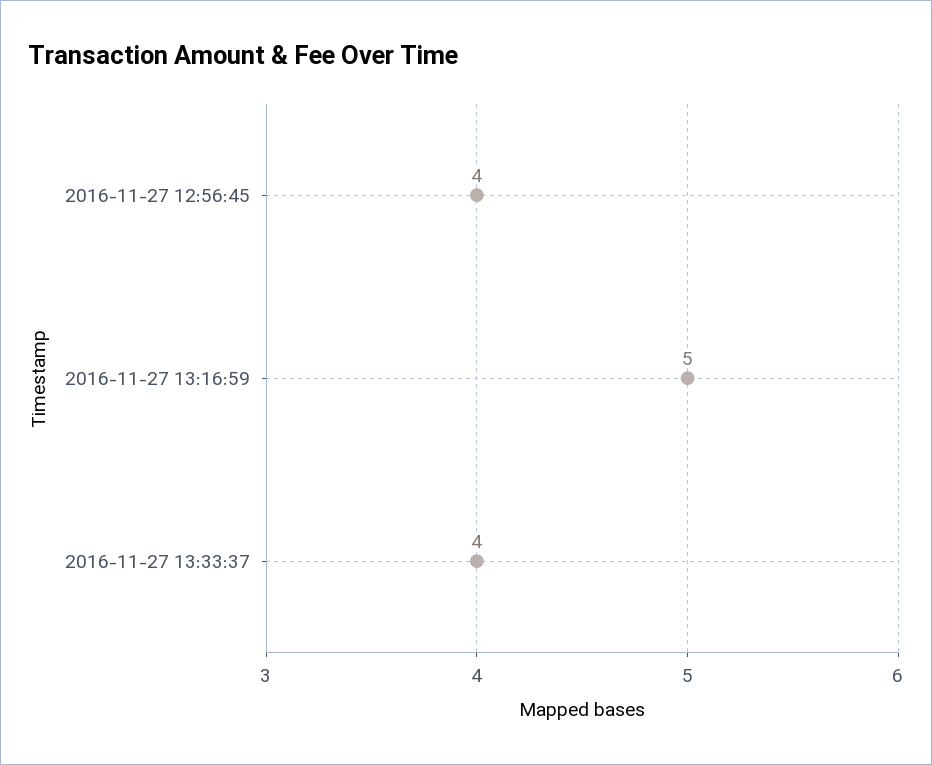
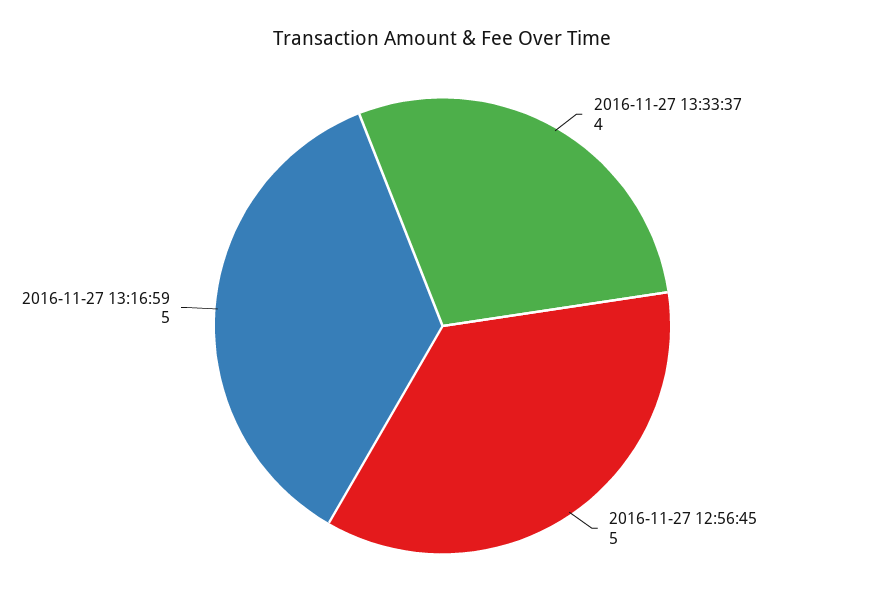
  {
-   "2016-11-27 12:56:45": 4,
+   "2016-11-27 12:56:45": 5,
    "2016-11-27 13:16:59": 5,
    "2016-11-27 13:33:37": 4
  }

